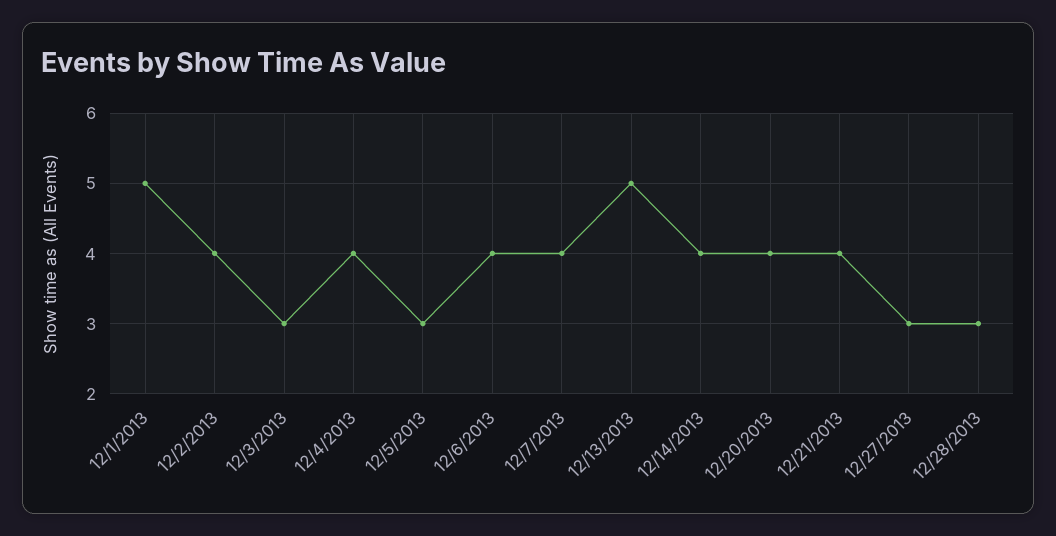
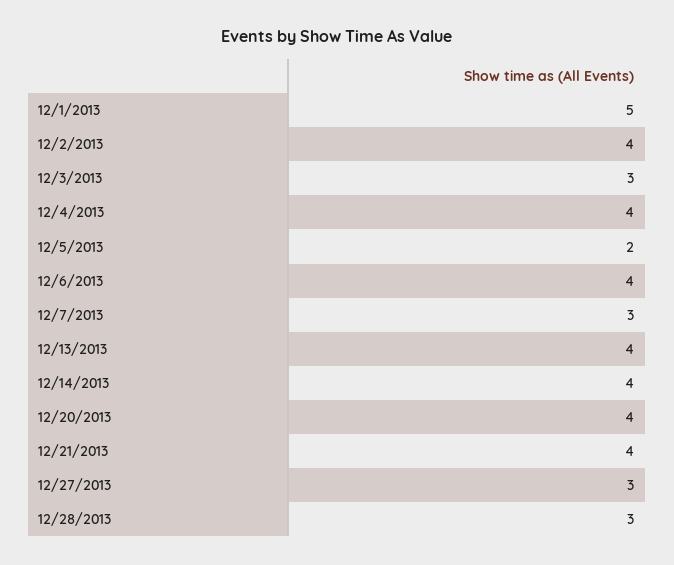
  {
    "12/1/2013": 5,
    "12/2/2013": 4,
    "12/3/2013": 3,
    "12/4/2013": 4,
-   "12/5/2013": 3,
+   "12/5/2013": 2,
    "12/6/2013": 4,
-   "12/7/2013": 4,
+   "12/7/2013": 3,
-   "12/13/2013": 5,
+   "12/13/2013": 4,
    "12/14/2013": 4,
    "12/20/2013": 4,
    "12/21/2013": 4,
    "12/27/2013": 3,
    "12/28/2013": 3
  }

